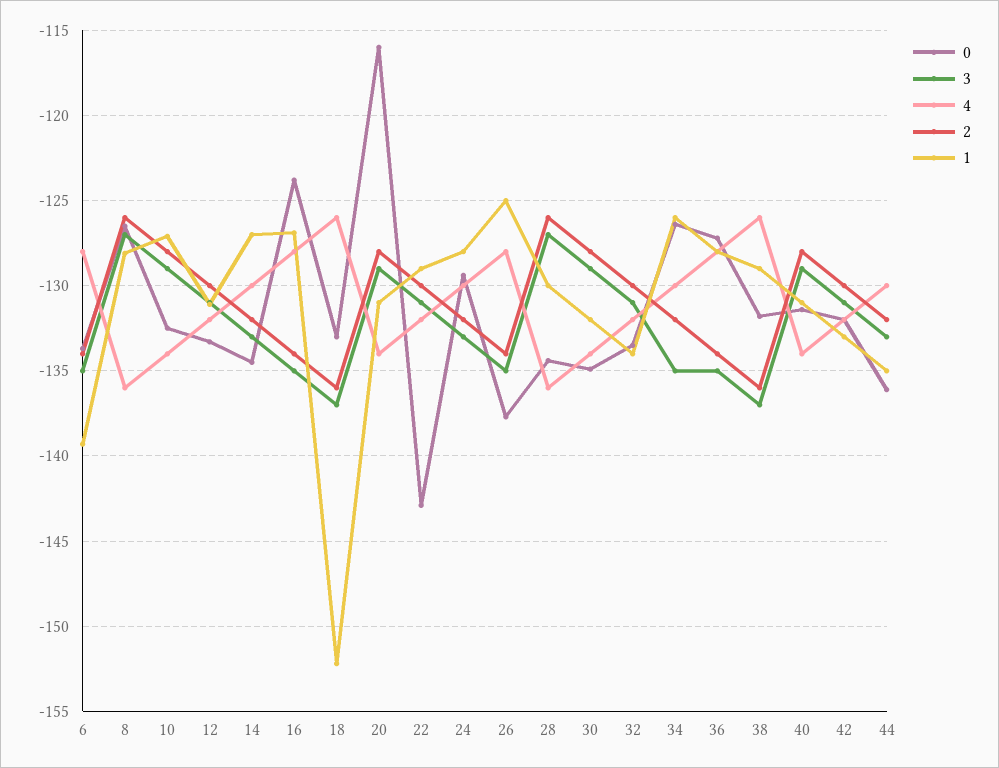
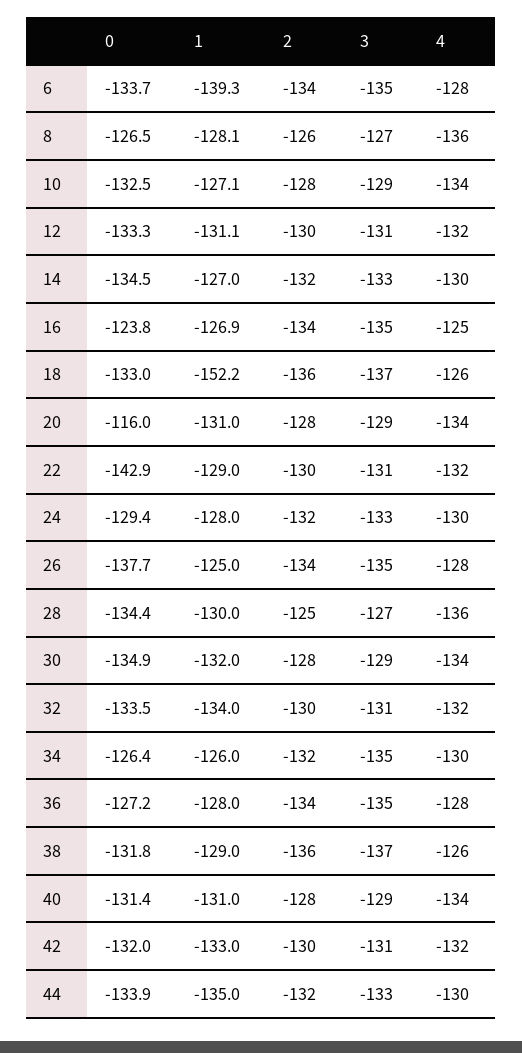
  {
    "0": {
      "6": -133.7,
      "8": -126.5,
      "10": -132.5,
      "12": -133.3,
      "14": -134.5,
      "16": -123.8,
      "18": -133,
      "20": -116,
      "22": -142.9,
      "24": -129.4,
      "26": -137.7,
      "28": -134.4,
      "30": -134.9,
      "32": -133.5,
      "34": -126.4,
      "36": -127.2,
      "38": -131.8,
      "40": -131.4,
      "42": -132,
-     "44": -136
+     "44": -133.9
    },
    "3": {
      "6": -135,
      "8": -127,
      "10": -129,
      "12": -131,
      "14": -133,
      "16": -135,
      "18": -137,
      "20": -129,
      "22": -131,
      "24": -133,
      "26": -135,
      "28": -127,
      "30": -129,
      "32": -131,
      "34": -135,
      "36": -135,
      "38": -137,
      "40": -129,
      "42": -131,
      "44": -133
    },
    "4": {
      "6": -128,
      "8": -136,
      "10": -134,
      "12": -132,
      "14": -130,
-     "16": -128,
+     "16": -125,
      "18": -126,
      "20": -134,
      "22": -132,
      "24": -130,
      "26": -128,
      "28": -136,
      "30": -134,
      "32": -132,
      "34": -130,
      "36": -128,
      "38": -126,
      "40": -134,
      "42": -132,
      "44": -130
    },
    "2": {
      "6": -134,
      "8": -126,
      "10": -128,
      "12": -130,
      "14": -132,
      "16": -134,
      "18": -136,
      "20": -128,
      "22": -130,
      "24": -132,
      "26": -134,
-     "28": -126,
+     "28": -125,
      "30": -128,
      "32": -130,
      "34": -132,
      "36": -134,
      "38": -136,
      "40": -128,
      "42": -130,
      "44": -132
    },
    "1": {
      "6": -139.3,
      "8": -128.1,
      "10": -127.1,
      "12": -131.1,
      "14": -127,
      "16": -126.9,
      "18": -152.2,
      "20": -131,
      "22": -129,
      "24": -128,
      "26": -125,
      "28": -130,
      "30": -132,
      "32": -134,
      "34": -126,
      "36": -128,
      "38": -129,
      "40": -131,
      "42": -133,
      "44": -135
    }
  }

